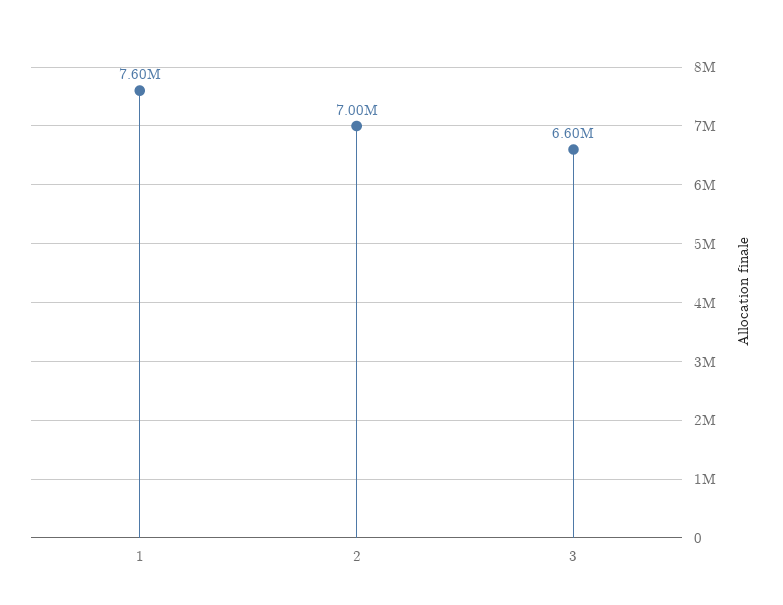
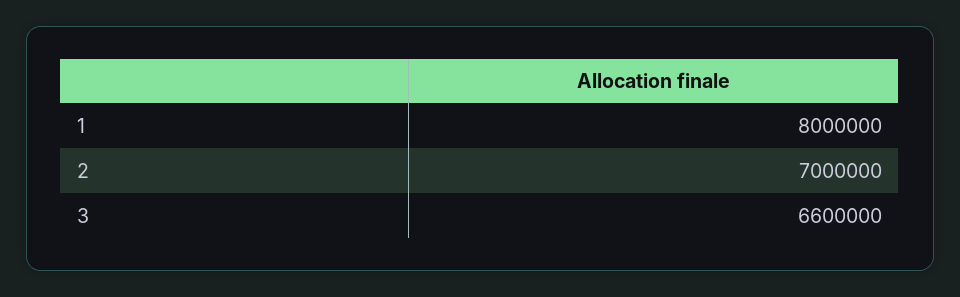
  {
-   "1": 7600000,
+   "1": 8000000,
    "2": 7000000,
    "3": 6600000
  }

